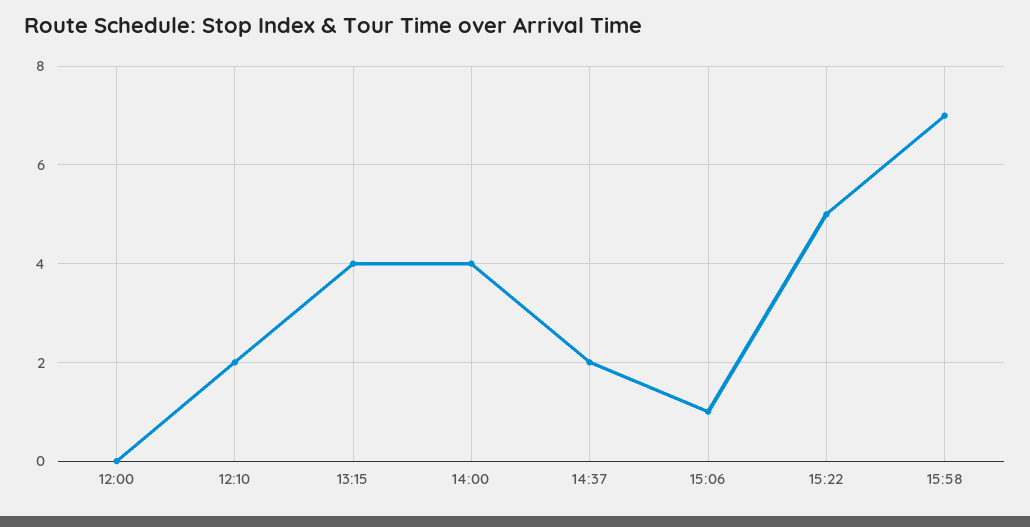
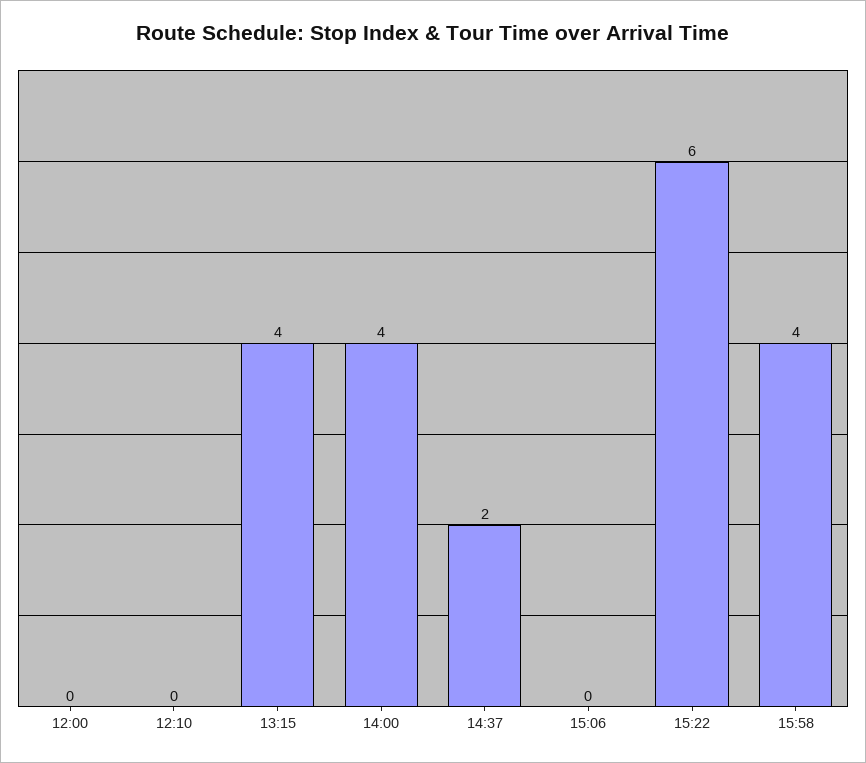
  {
    "12:00": 0,
-   "12:10": 2,
+   "12:10": 0,
    "13:15": 4,
    "14:00": 4,
    "14:37": 2,
-   "15:06": 1,
+   "15:06": 0,
-   "15:22": 5,
+   "15:22": 6,
-   "15:58": 7
+   "15:58": 4
  }

